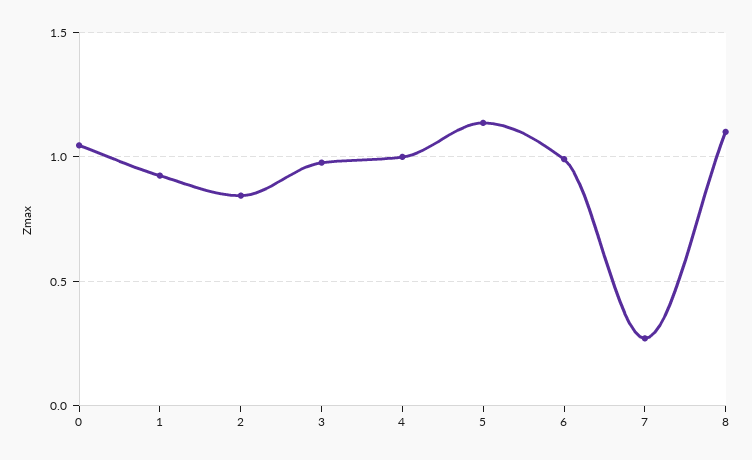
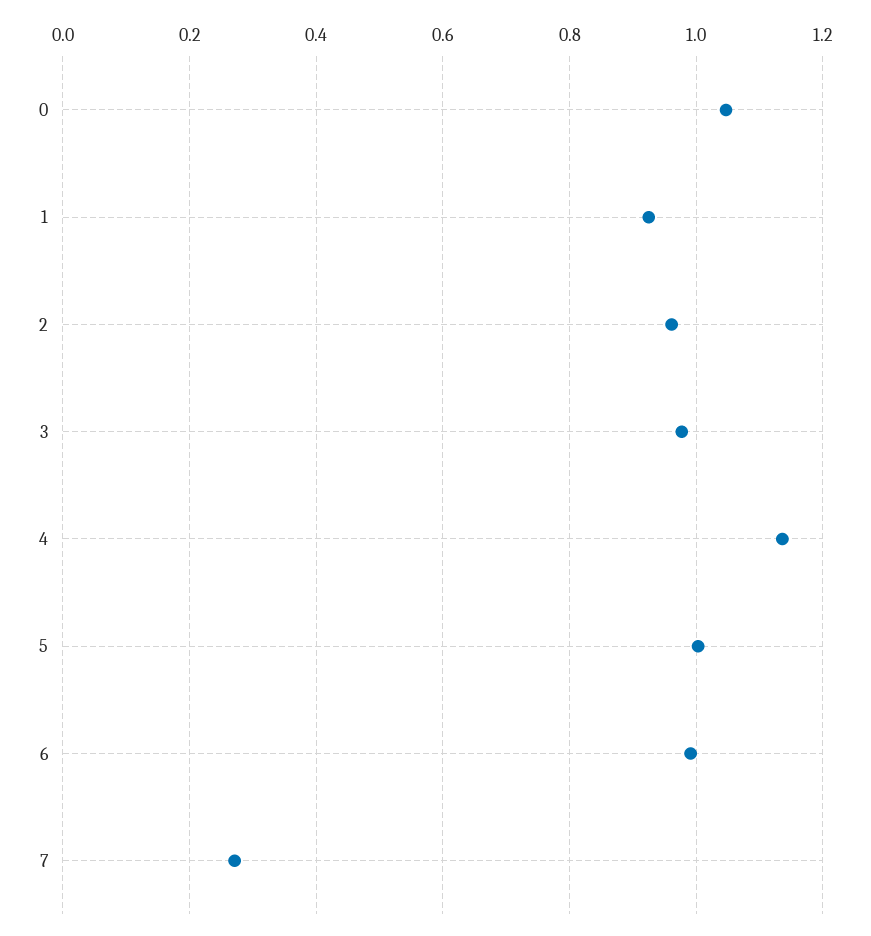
  {
    "0": 1.04,
    "1": 0.92,
-   "2": 0.85,
+   "2": 0.96,
    "3": 0.98,
-   "4": 1,
+   "4": 1.14,
-   "5": 1.15,
+   "5": 1,
    "6": 1,
-   "7": 0.28,
+   "7": 0.28
-   "8": 1.1
  }

